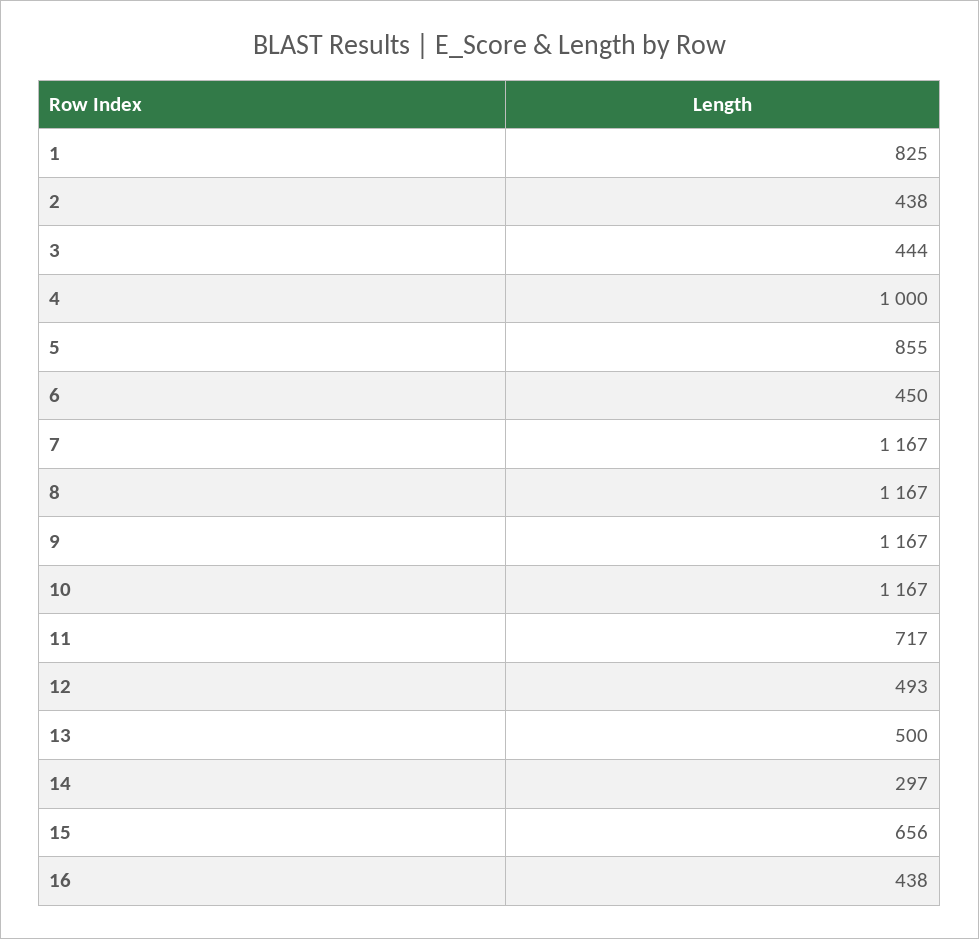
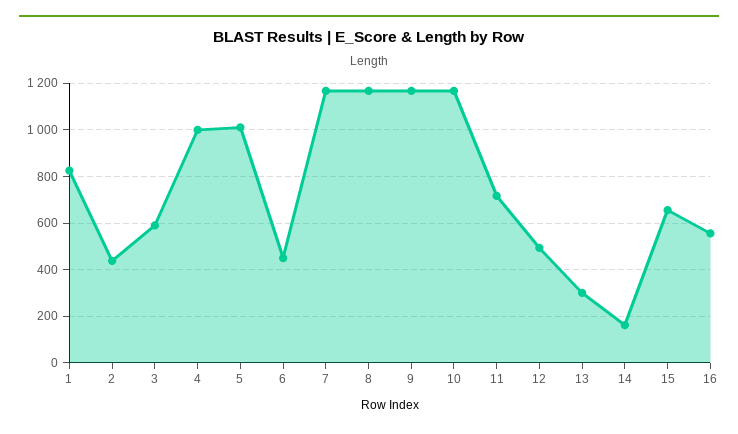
  {
    "1": 825,
    "2": 438,
-   "3": 444,
+   "3": 600,
    "4": 1000,
-   "5": 855,
+   "5": 1000,
    "6": 450,
    "7": 1167,
    "8": 1167,
    "9": 1167,
    "10": 1167,
    "11": 717,
    "12": 493,
-   "13": 500,
+   "13": 300,
-   "14": 297,
+   "14": 150,
    "15": 656,
-   "16": 438
+   "16": 550
  }

